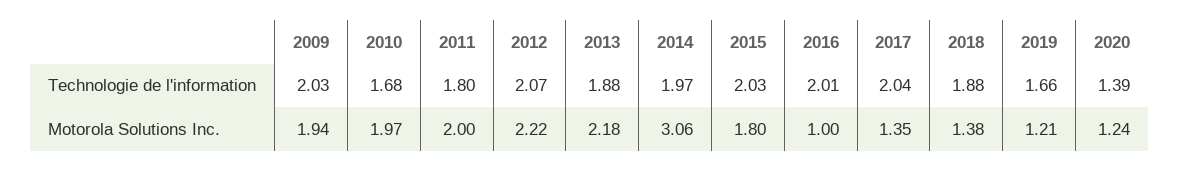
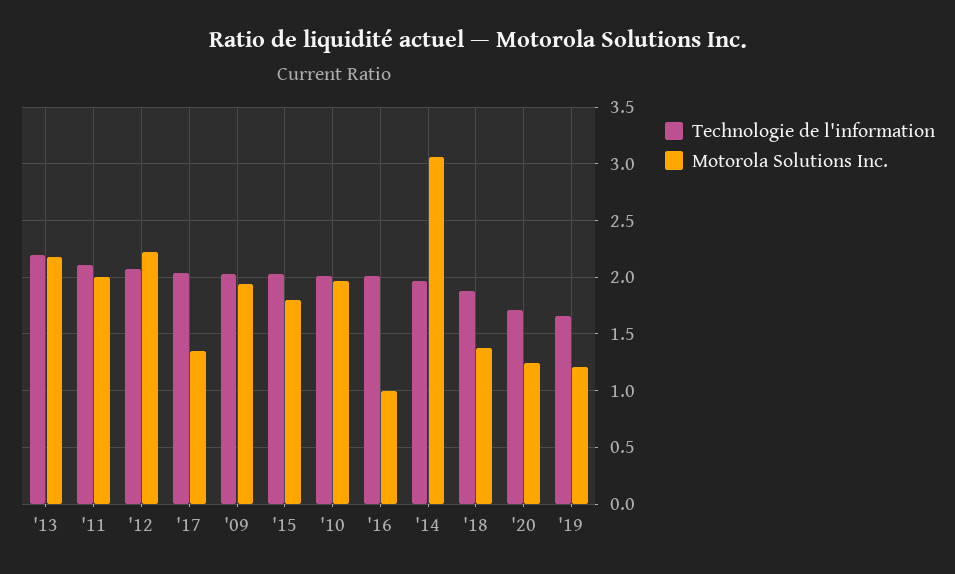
  {
    "Technologie de l'information": {
      "2009": 2.03,
-     "2010": 1.68,
+     "2010": 2,
-     "2011": 1.8,
+     "2011": 2.1,
      "2012": 2.07,
-     "2013": 1.88,
+     "2013": 2.2,
      "2014": 1.97,
      "2015": 2.03,
      "2016": 2.01,
      "2017": 2.04,
      "2018": 1.88,
      "2019": 1.66,
-     "2020": 1.39
+     "2020": 1.7
    },
    "Motorola Solutions Inc.": {
      "2009": 1.94,
      "2010": 1.97,
      "2011": 2,
      "2012": 2.22,
      "2013": 2.18,
      "2014": 3.06,
      "2015": 1.8,
      "2016": 1,
      "2017": 1.35,
      "2018": 1.38,
      "2019": 1.21,
      "2020": 1.24
    }
  }

